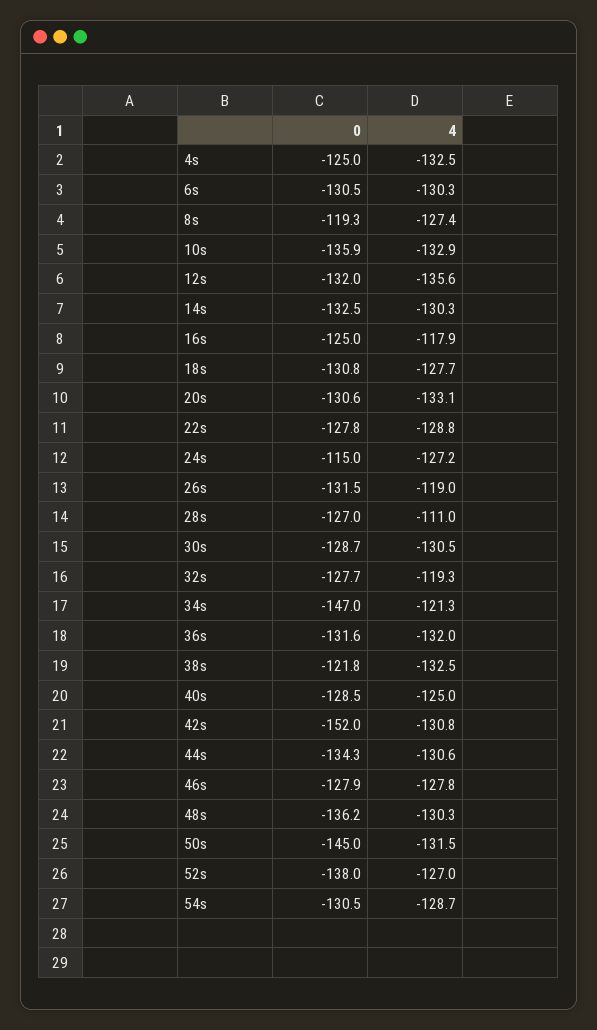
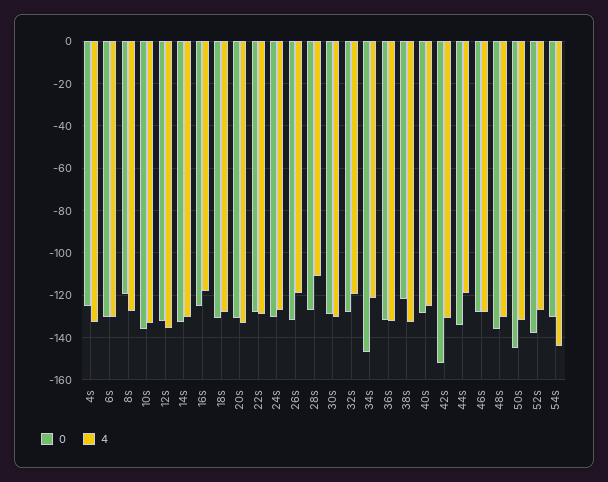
  {
    "0": {
      "4s": -125,
      "6s": -130.5,
      "8s": -119.3,
      "10s": -135.9,
      "12s": -132,
      "14s": -132.5,
      "16s": -125,
      "18s": -130.8,
      "20s": -130.6,
      "22s": -127.8,
-     "24s": -115,
+     "24s": -130,
      "26s": -131.5,
      "28s": -127,
      "30s": -128.7,
      "32s": -127.7,
      "34s": -147,
      "36s": -131.6,
      "38s": -121.8,
      "40s": -128.5,
      "42s": -152,
      "44s": -134.3,
      "46s": -127.9,
      "48s": -136.2,
      "50s": -145,
      "52s": -138,
      "54s": -130.5
    },
    "4": {
      "4s": -132.5,
      "6s": -130.3,
      "8s": -127.4,
      "10s": -132.9,
      "12s": -135.6,
      "14s": -130.3,
      "16s": -117.9,
      "18s": -127.7,
      "20s": -133.1,
      "22s": -128.8,
      "24s": -127.2,
      "26s": -119,
      "28s": -111,
      "30s": -130.5,
      "32s": -119.3,
      "34s": -121.3,
      "36s": -132,
      "38s": -132.5,
      "40s": -125,
      "42s": -130.8,
-     "44s": -130.6,
+     "44s": -120,
      "46s": -127.8,
      "48s": -130.3,
      "50s": -131.5,
      "52s": -127,
-     "54s": -128.7
+     "54s": -145
    }
  }

